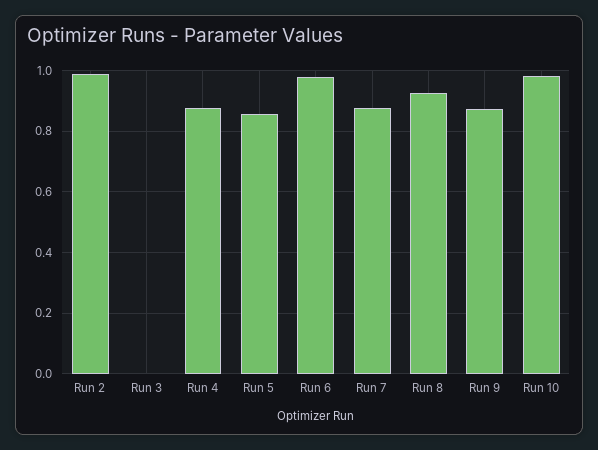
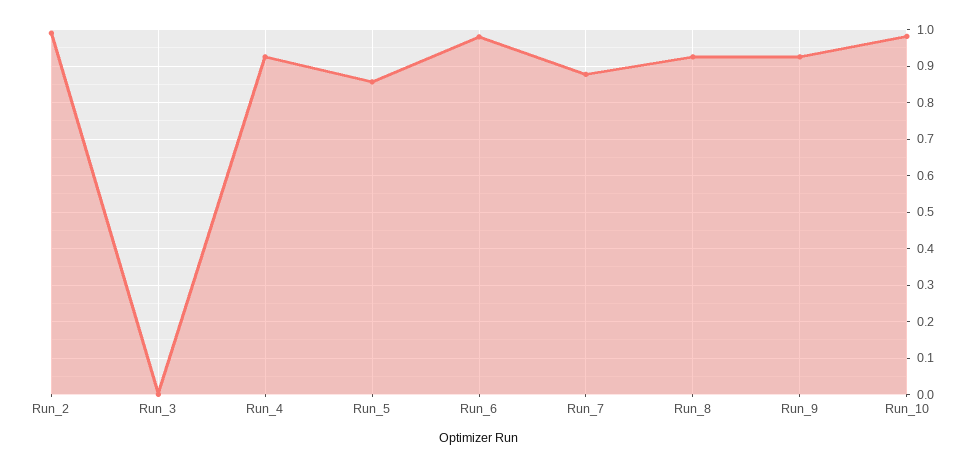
  {
    "Run 2": 1,
    "Run 3": 0,
-   "Run 4": 0.88,
+   "Run 4": 0.92,
    "Run 5": 0.86,
    "Run 6": 0.98,
    "Run 7": 0.88,
    "Run 8": 0.92,
-   "Run 9": 0.88,
+   "Run 9": 0.92,
    "Run 10": 0.98
  }

